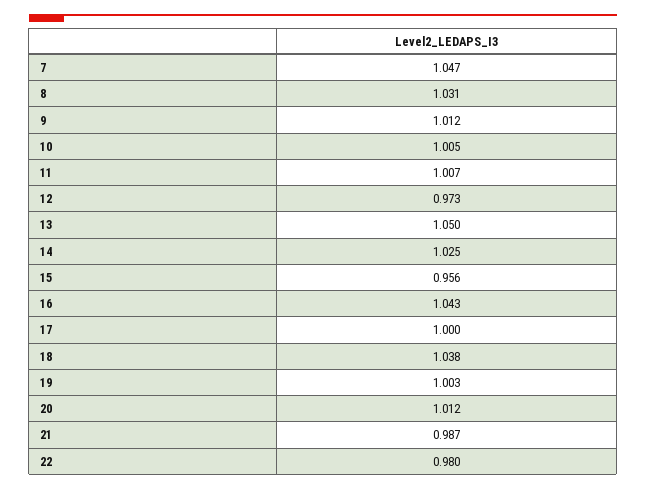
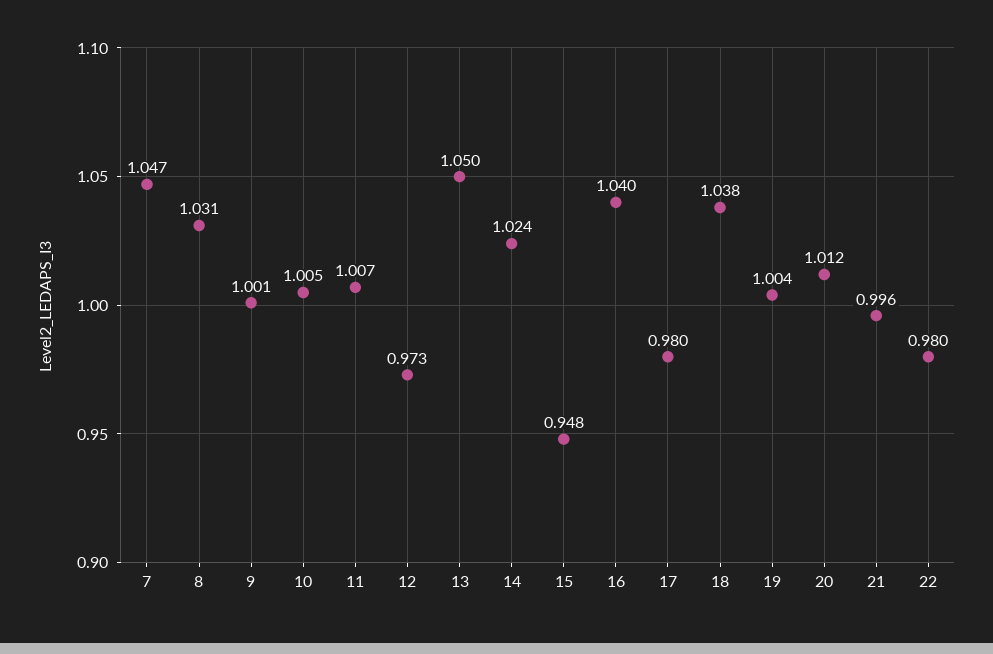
  {
    "7": 1.047,
    "8": 1.031,
-   "9": 1.012,
+   "9": 1.001,
    "10": 1.005,
    "11": 1.007,
    "12": 0.973,
    "13": 1.05,
-   "14": 1.025,
+   "14": 1.024,
-   "15": 0.956,
+   "15": 0.948,
-   "16": 1.043,
+   "16": 1.04,
-   "17": 1,
+   "17": 0.98,
    "18": 1.038,
-   "19": 1.003,
+   "19": 1.004,
    "20": 1.012,
-   "21": 0.987,
+   "21": 0.996,
    "22": 0.98
  }

